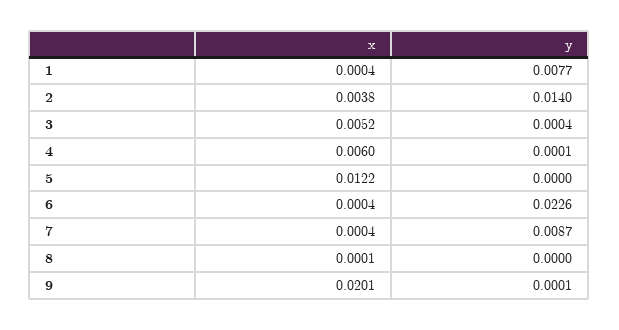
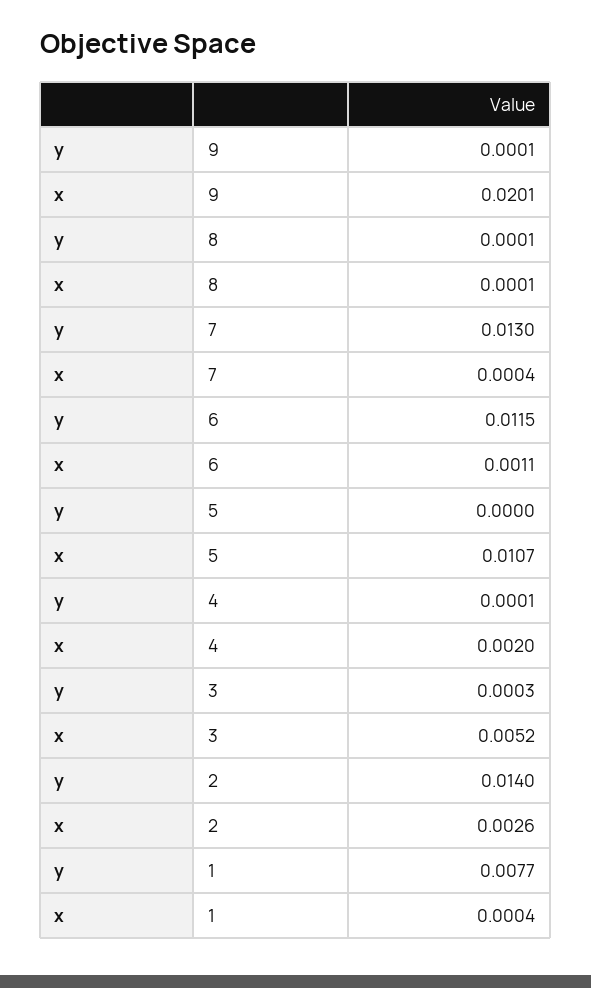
  {
    "x": {
      "1": 0.0004,
-     "2": 0.0038,
+     "2": 0.0026,
      "3": 0.0052,
-     "4": 0.006,
+     "4": 0.002,
-     "5": 0.0122,
+     "5": 0.0107,
-     "6": 0.0004,
+     "6": 0.0011,
      "7": 0.0004,
      "8": 0.0001,
      "9": 0.0201
    },
    "y": {
      "1": 0.0077,
      "2": 0.014,
-     "3": 0.0004,
+     "3": 0.0003,
      "4": 0.0001,
      "5": 0,
-     "6": 0.0226,
+     "6": 0.0115,
-     "7": 0.0087,
+     "7": 0.013,
-     "8": 0,
+     "8": 0.0001,
      "9": 0.0001
    }
  }

